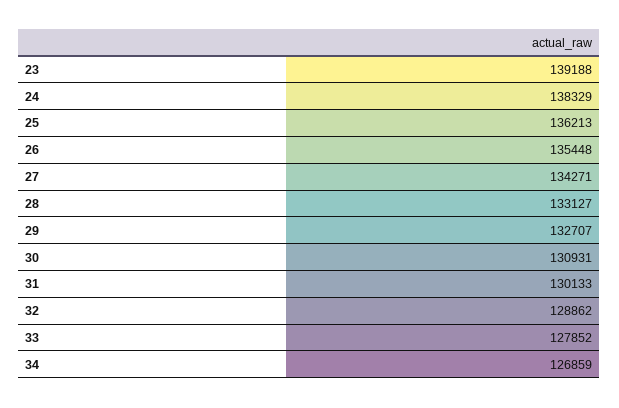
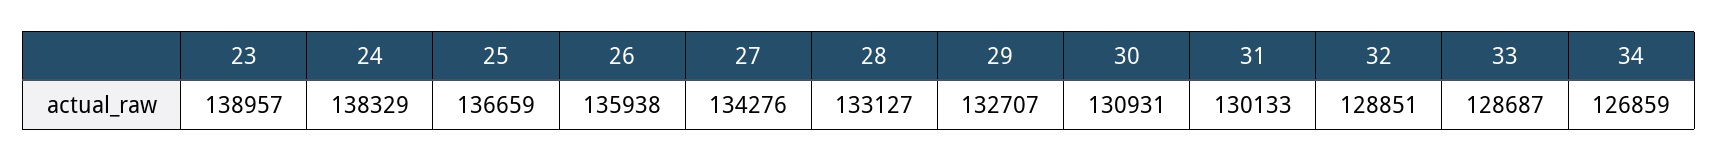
  {
-   "23": 139188,
+   "23": 138957,
    "24": 138329,
-   "25": 136213,
+   "25": 136659,
-   "26": 135448,
+   "26": 135938,
-   "27": 134271,
+   "27": 134276,
    "28": 133127,
    "29": 132707,
    "30": 130931,
    "31": 130133,
-   "32": 128862,
+   "32": 128851,
-   "33": 127852,
+   "33": 128687,
    "34": 126859
  }

